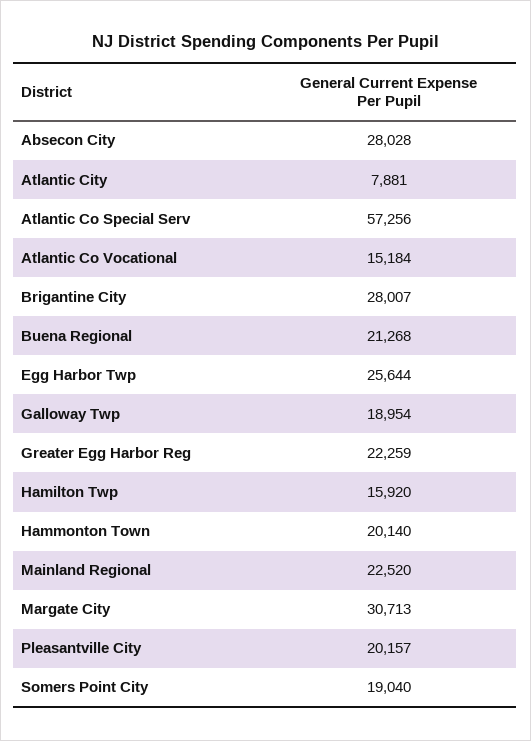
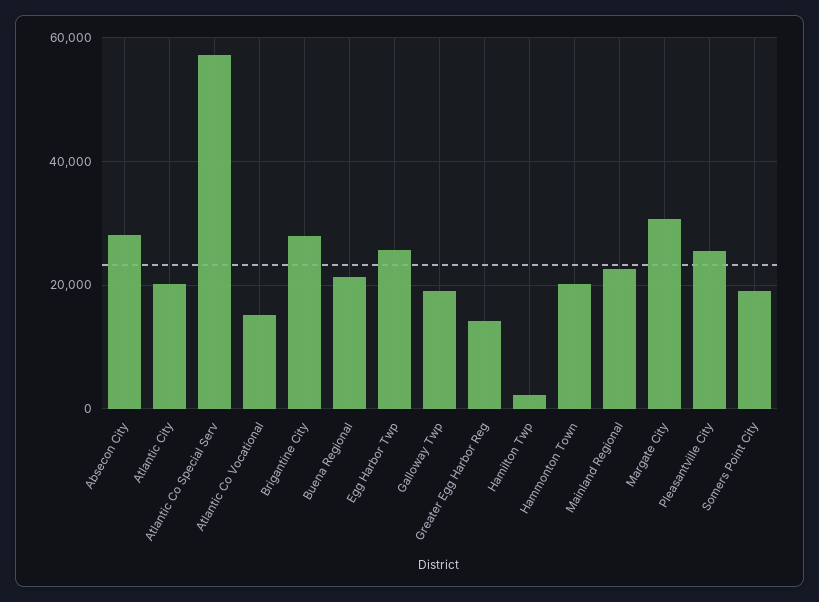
  {
    "Absecon City": 28028,
-   "Atlantic City": 7881,
+   "Atlantic City": 20000,
    "Atlantic Co Special Serv": 57256,
    "Atlantic Co Vocational": 15184,
    "Brigantine City": 28007,
    "Buena Regional": 21268,
    "Egg Harbor Twp": 25644,
    "Galloway Twp": 18954,
-   "Greater Egg Harbor Reg": 22259,
+   "Greater Egg Harbor Reg": 14000,
-   "Hamilton Twp": 15920,
+   "Hamilton Twp": 2000,
    "Hammonton Town": 20140,
    "Mainland Regional": 22520,
    "Margate City": 30713,
-   "Pleasantville City": 20157,
+   "Pleasantville City": 26000,
    "Somers Point City": 19040
  }

